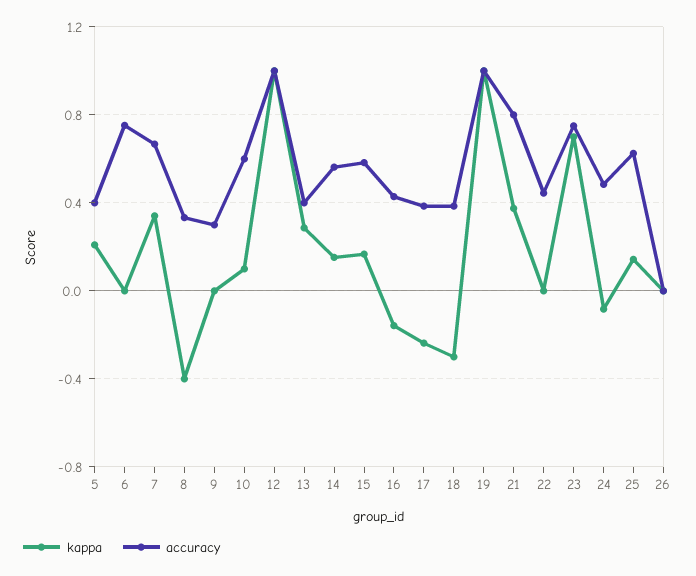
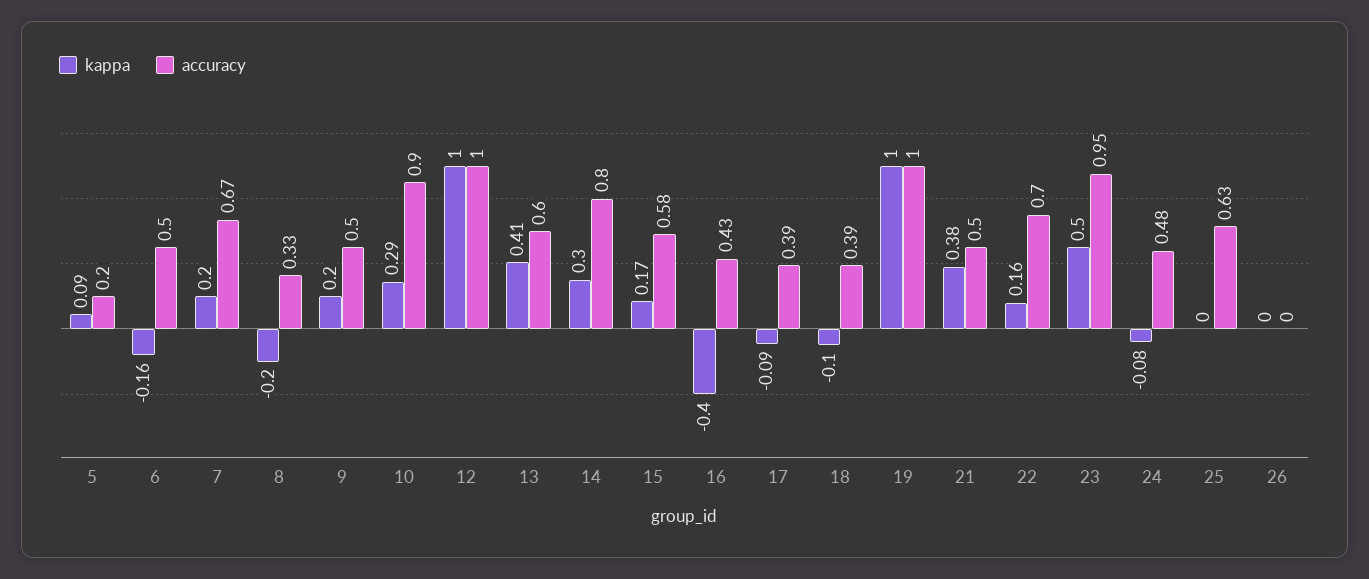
  {
    "kappa": {
-     "5": 0.2,
+     "5": 0.09,
-     "6": 0,
+     "6": -0.16,
-     "7": 0.35,
+     "7": 0.2,
-     "8": -0.4,
+     "8": -0.2,
-     "9": 0,
+     "9": 0.2,
-     "10": 0.1,
+     "10": 0.29,
      "12": 1,
-     "13": 0.3,
+     "13": 0.41,
-     "14": 0.15,
+     "14": 0.3,
      "15": 0.17,
-     "16": -0.15,
+     "16": -0.4,
-     "17": -0.25,
+     "17": -0.09,
-     "18": -0.3,
+     "18": -0.1,
      "19": 1,
      "21": 0.38,
-     "22": 0,
+     "22": 0.16,
-     "23": 0.7,
+     "23": 0.5,
      "24": -0.08,
-     "25": 0.15,
+     "25": 0,
      "26": 0
    },
    "accuracy": {
-     "5": 0.4,
+     "5": 0.2,
-     "6": 0.75,
+     "6": 0.5,
      "7": 0.67,
      "8": 0.33,
-     "9": 0.3,
+     "9": 0.5,
-     "10": 0.6,
+     "10": 0.9,
      "12": 1,
-     "13": 0.4,
+     "13": 0.6,
-     "14": 0.55,
+     "14": 0.8,
      "15": 0.58,
      "16": 0.43,
      "17": 0.39,
      "18": 0.39,
      "19": 1,
-     "21": 0.8,
+     "21": 0.5,
-     "22": 0.45,
+     "22": 0.7,
-     "23": 0.75,
+     "23": 0.95,
      "24": 0.48,
      "25": 0.63,
      "26": 0
    }
  }

